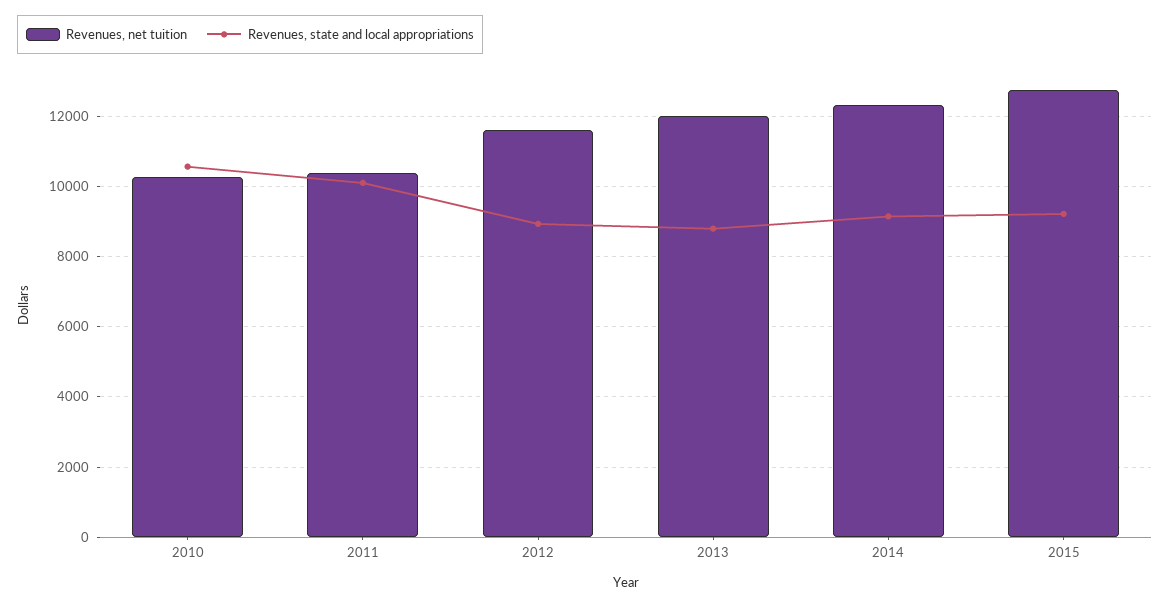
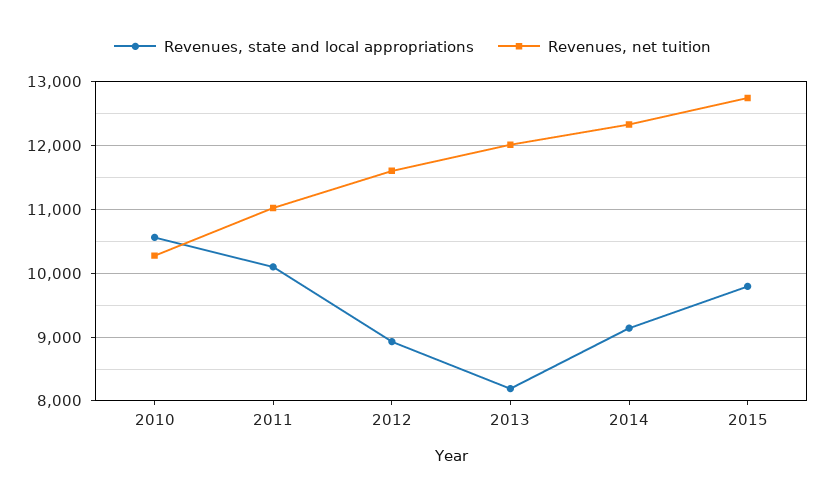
  {
    "Revenues, net tuition": {
      "2010": 10300,
-     "2011": 10400,
+     "2011": 11000,
      "2012": 11600,
      "2013": 12000,
      "2014": 12300,
      "2015": 12700
    },
    "Revenues, state and local appropriations": {
      "2010": 10600,
      "2011": 10100,
      "2012": 8900,
-     "2013": 8800,
+     "2013": 8200,
      "2014": 9100,
-     "2015": 9200
+     "2015": 9800
    }
  }

